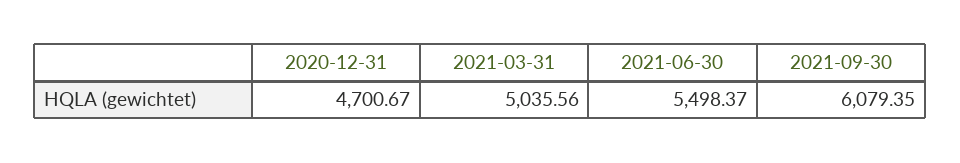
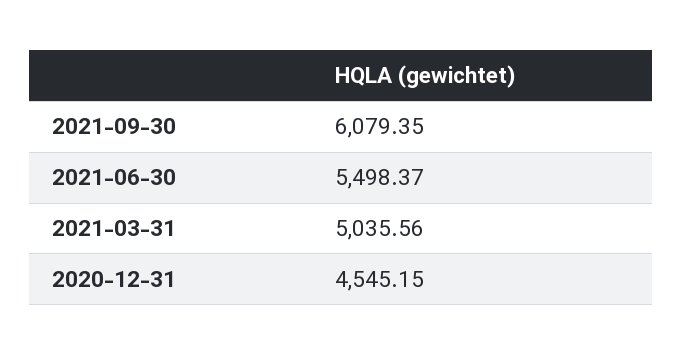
  {
-   "2020-12-31": 4700.67,
+   "2020-12-31": 4545.15,
    "2021-03-31": 5035.56,
    "2021-06-30": 5498.37,
    "2021-09-30": 6079.35
  }

